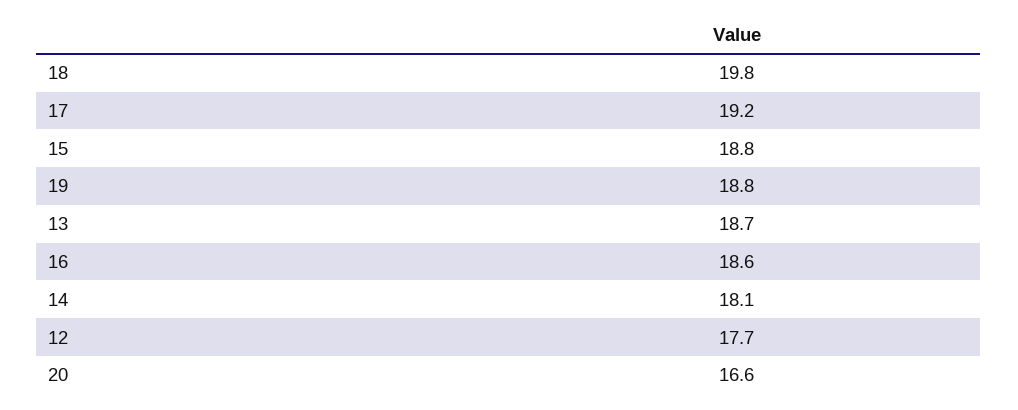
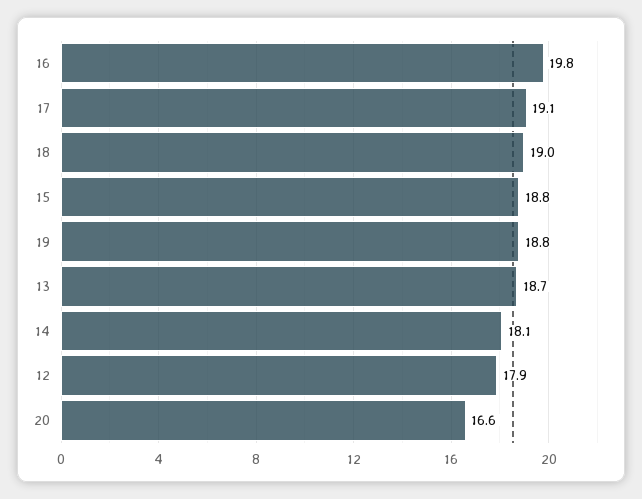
  {
-   "18": 19.8,
+   "18": 19,
-   "17": 19.2,
+   "17": 19.1,
    "15": 18.8,
    "19": 18.8,
    "13": 18.7,
-   "16": 18.6,
+   "16": 19.8,
    "14": 18.1,
-   "12": 17.7,
+   "12": 17.9,
    "20": 16.6
  }

